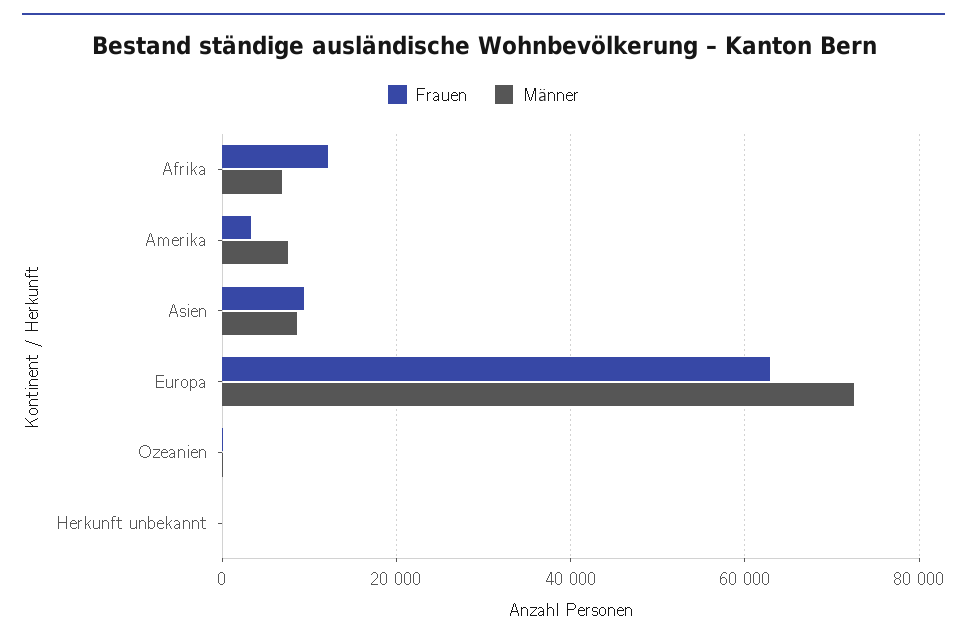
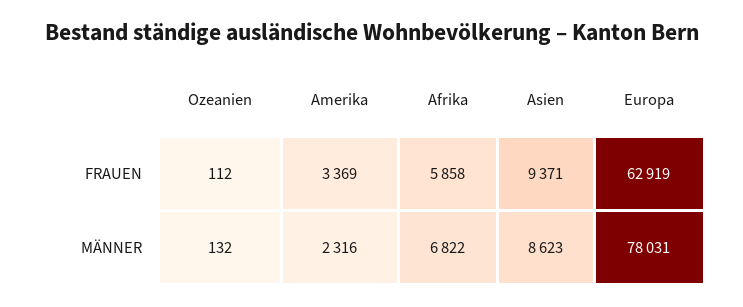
  {
    "Frauen": {
-     "Afrika": 12000,
+     "Afrika": 5858,
      "Amerika": 3369,
      "Asien": 9371,
      "Europa": 62919,
-     "Ozeanien": 112,
+     "Ozeanien": 112
-     "Herkunft unbekannt": 0
    },
    "Männer": {
      "Afrika": 6822,
-     "Amerika": 8000,
+     "Amerika": 2316,
      "Asien": 8623,
-     "Europa": 72000,
+     "Europa": 78031,
-     "Ozeanien": 132,
+     "Ozeanien": 132
-     "Herkunft unbekannt": 0
    }
  }

